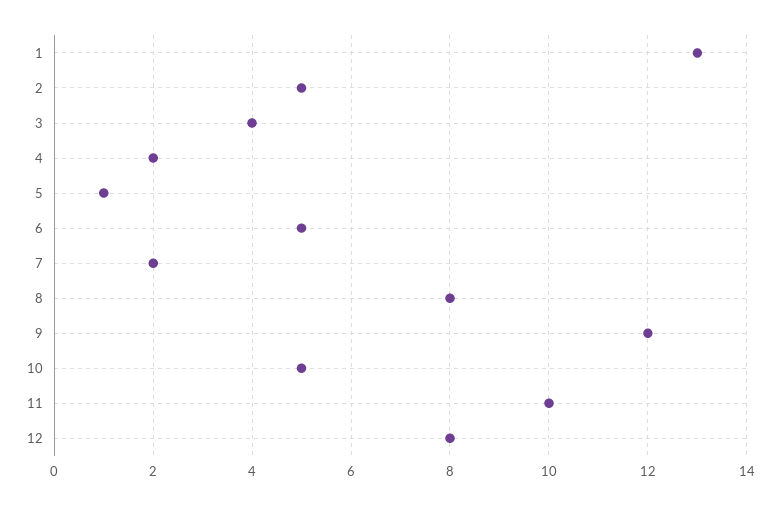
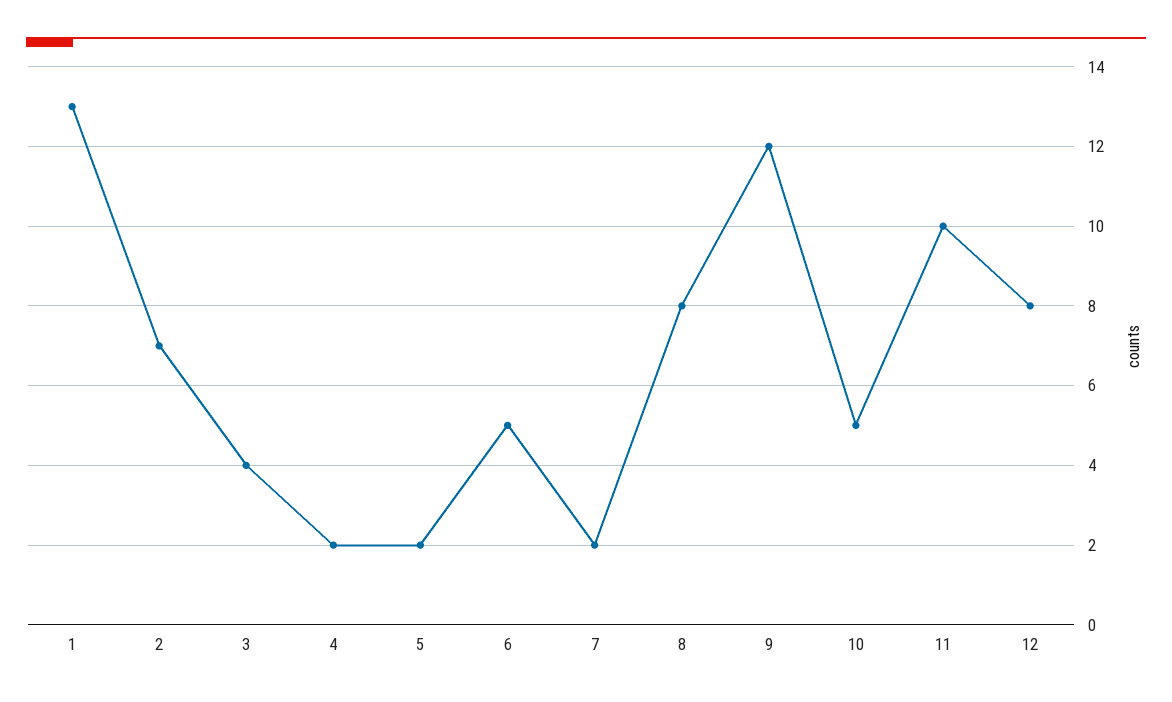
  {
    "1": 13,
-   "2": 5,
+   "2": 7,
    "3": 4,
    "4": 2,
-   "5": 1,
+   "5": 2,
    "6": 5,
    "7": 2,
    "8": 8,
    "9": 12,
    "10": 5,
    "11": 10,
    "12": 8
  }

